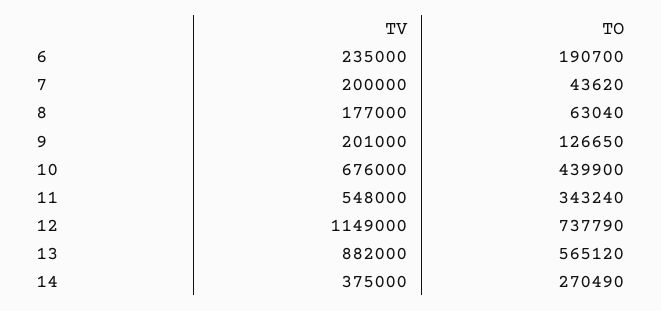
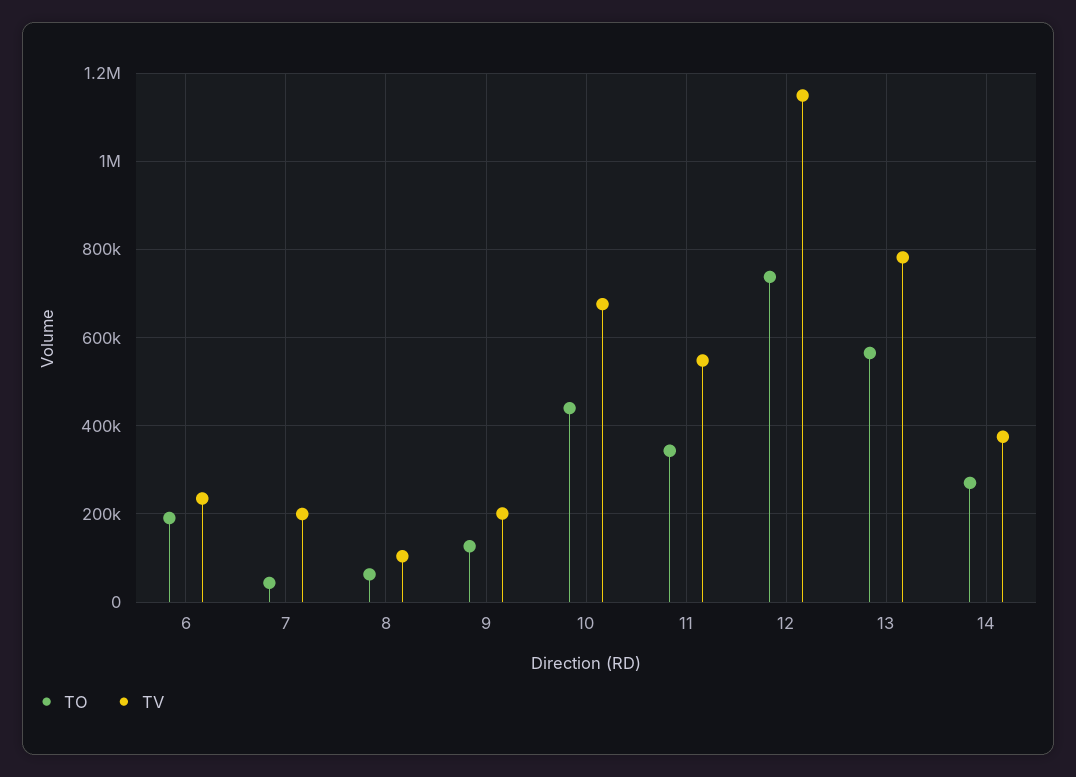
  {
    "TV": {
      "6": 235000,
      "7": 200000,
-     "8": 177000,
+     "8": 100000,
      "9": 201000,
      "10": 676000,
      "11": 548000,
      "12": 1149000,
-     "13": 882000,
+     "13": 780000,
      "14": 375000
    },
    "TO": {
      "6": 190700,
      "7": 43620,
      "8": 63040,
      "9": 126650,
      "10": 439900,
      "11": 343240,
      "12": 737790,
      "13": 565120,
      "14": 270490
    }
  }

